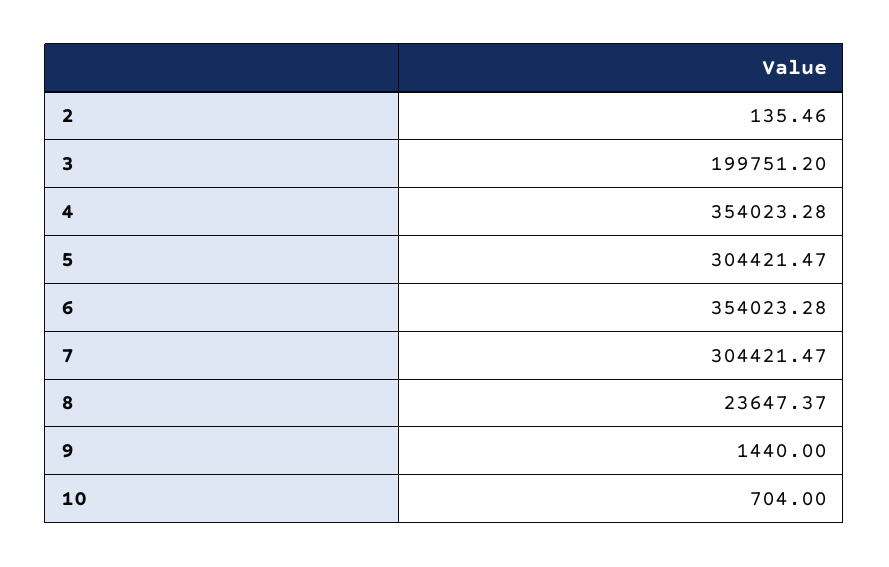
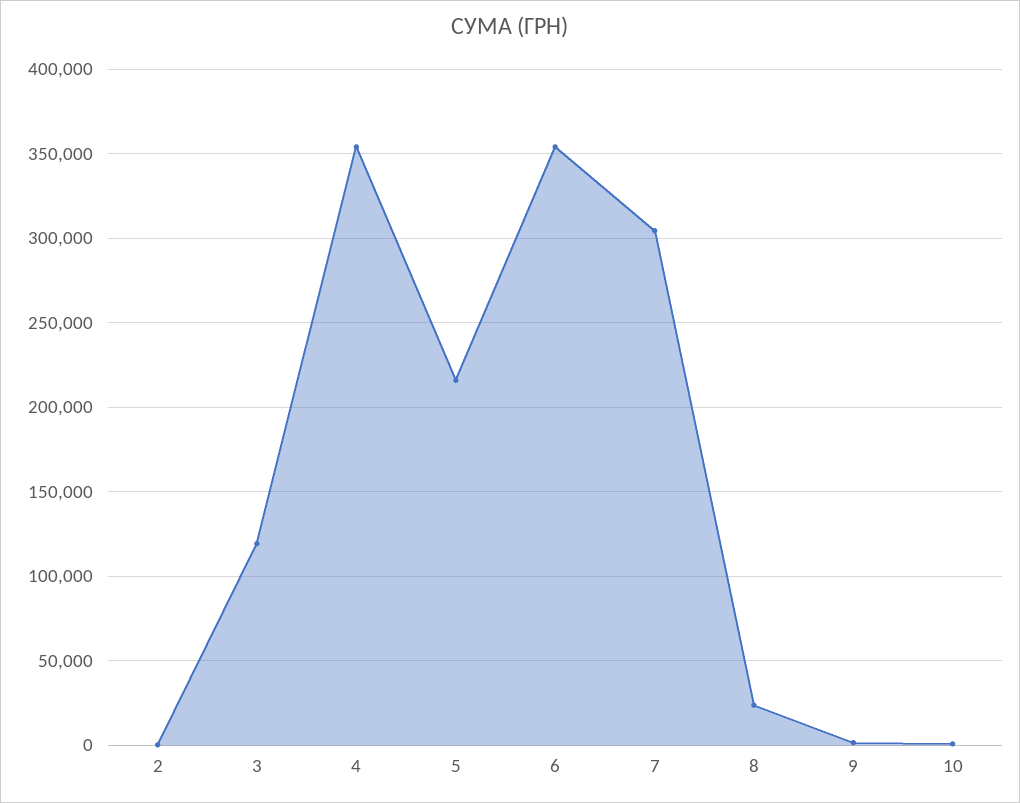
  {
    "2": 135.46,
-   "3": 199751.2,
+   "3": 120000,
    "4": 354023.28,
-   "5": 304421.47,
+   "5": 215000,
    "6": 354023.28,
    "7": 304421.47,
    "8": 23647.37,
    "9": 1440,
    "10": 704
  }

